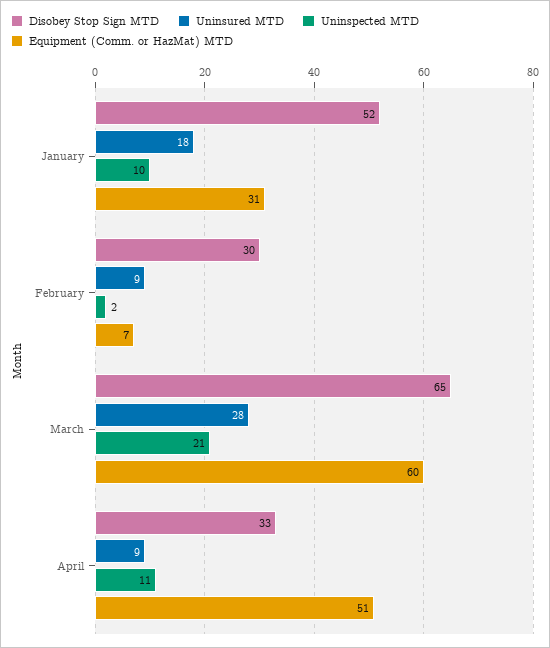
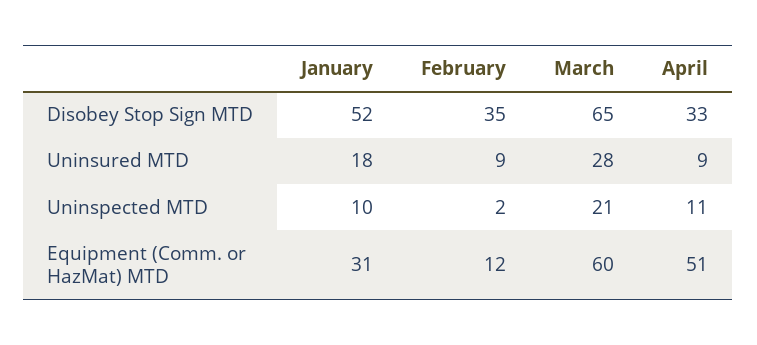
  {
    "Disobey Stop Sign MTD": {
      "January": 52,
-     "February": 30,
+     "February": 35,
      "March": 65,
      "April": 33
    },
    "Uninsured MTD": {
      "January": 18,
      "February": 9,
      "March": 28,
      "April": 9
    },
    "Uninspected MTD": {
      "January": 10,
      "February": 2,
      "March": 21,
      "April": 11
    },
    "Equipment (Comm. or HazMat) MTD": {
      "January": 31,
-     "February": 7,
+     "February": 12,
      "March": 60,
      "April": 51
    }
  }

